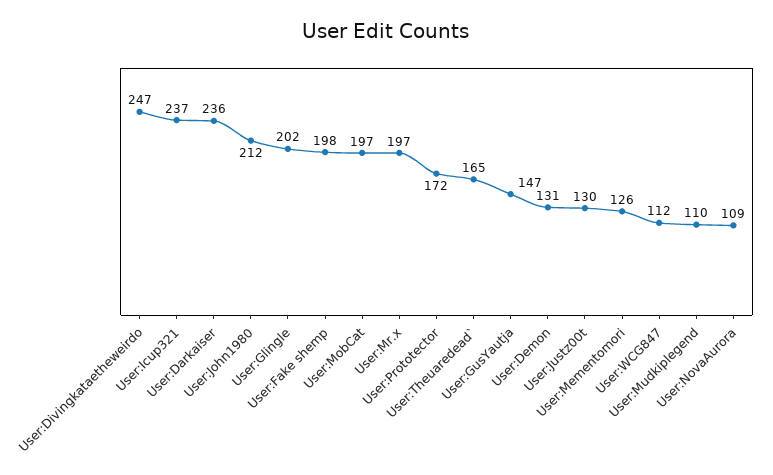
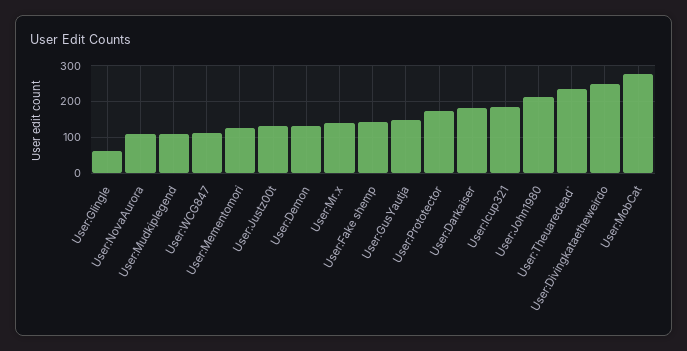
  {
    "User:Divingkataetheweirdo": 247,
-   "User:Icup321": 237,
+   "User:Icup321": 180,
-   "User:Darkaiser": 236,
+   "User:Darkaiser": 180,
    "User:John1980": 212,
-   "User:Glingle": 202,
+   "User:Glingle": 60,
-   "User:Fake shemp": 198,
+   "User:Fake shemp": 140,
-   "User:MobCat": 197,
+   "User:MobCat": 280,
-   "User:Mr.x": 197,
+   "User:Mr.x": 140,
    "User:Prototector": 172,
-   "User:Theuaredead`": 165,
+   "User:Theuaredead`": 240,
    "User:GusYautja": 147,
    "User:Demon": 131,
    "User:Justz00t": 130,
    "User:Mementomori": 126,
    "User:WCG847": 112,
    "User:Mudkiplegend": 110,
    "User:NovaAurora": 109
  }

